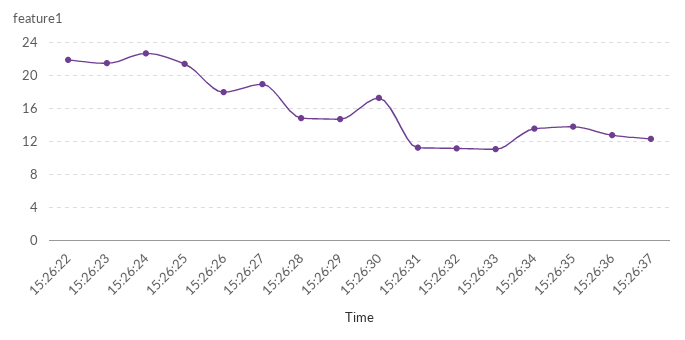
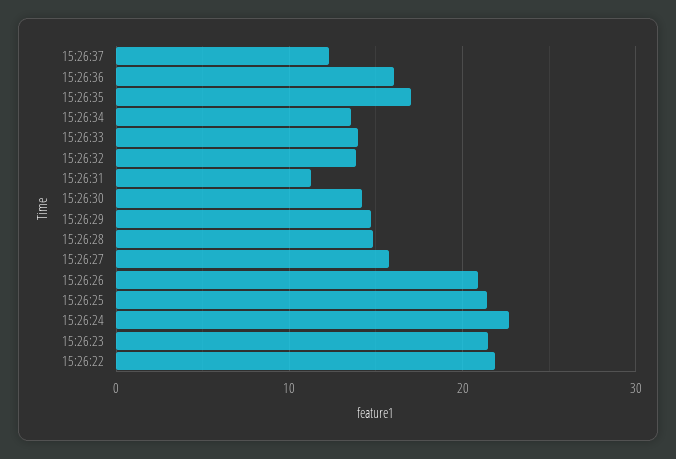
  {
    "15:26:22": 22,
    "15:26:23": 21,
    "15:26:24": 23,
    "15:26:25": 21,
-   "15:26:26": 18,
+   "15:26:26": 21,
-   "15:26:27": 19,
+   "15:26:27": 16,
    "15:26:28": 15,
    "15:26:29": 15,
-   "15:26:30": 17,
+   "15:26:30": 14,
    "15:26:31": 11,
-   "15:26:32": 11,
+   "15:26:32": 14,
-   "15:26:33": 11,
+   "15:26:33": 14,
    "15:26:34": 14,
-   "15:26:35": 14,
+   "15:26:35": 17,
-   "15:26:36": 13,
+   "15:26:36": 16,
    "15:26:37": 12
  }

